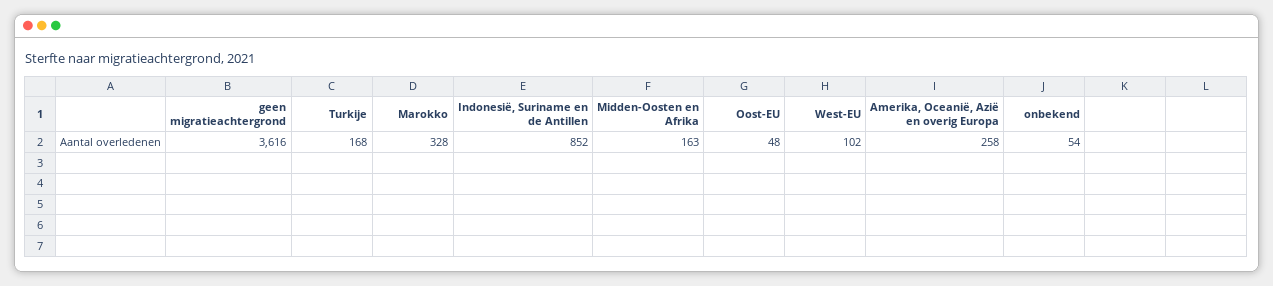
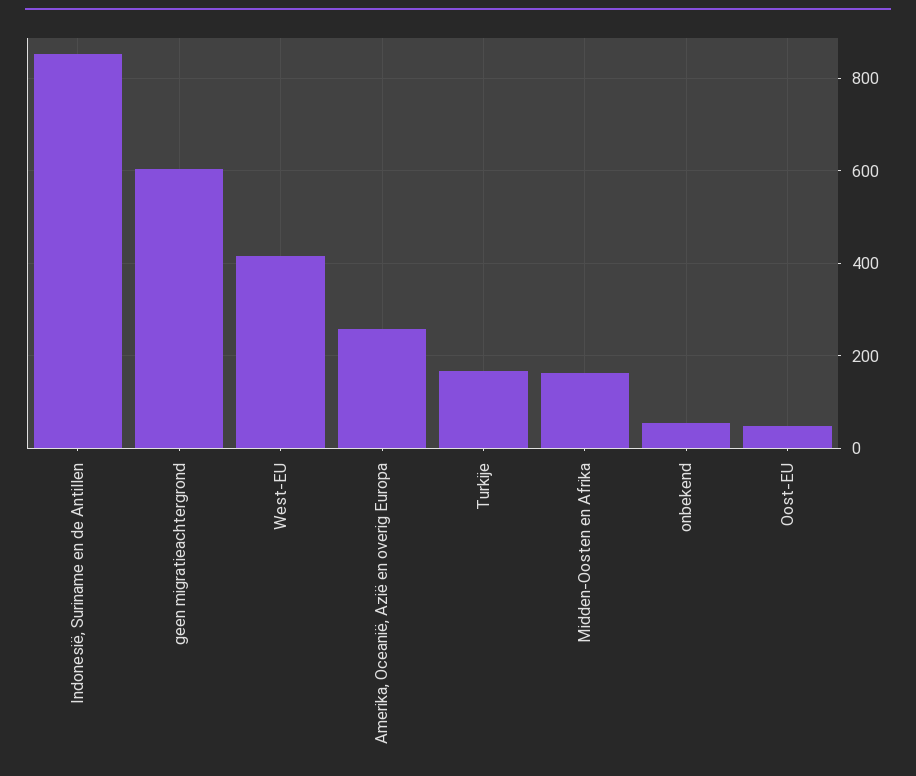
  {
-   "geen migratieachtergrond": 3616,
+   "geen migratieachtergrond": 600,
    "Turkije": 168,
-   "Marokko": 328,
    "Indonesië, Suriname en de Antillen": 852,
    "Midden-Oosten en Afrika": 163,
    "Oost-EU": 48,
-   "West-EU": 102,
+   "West-EU": 420,
    "Amerika, Oceanië, Azië en overig Europa": 258,
    "onbekend": 54
  }

